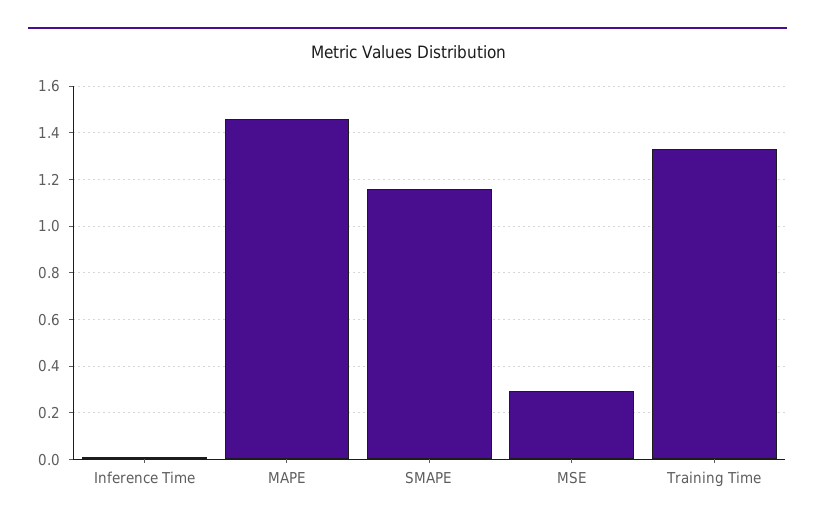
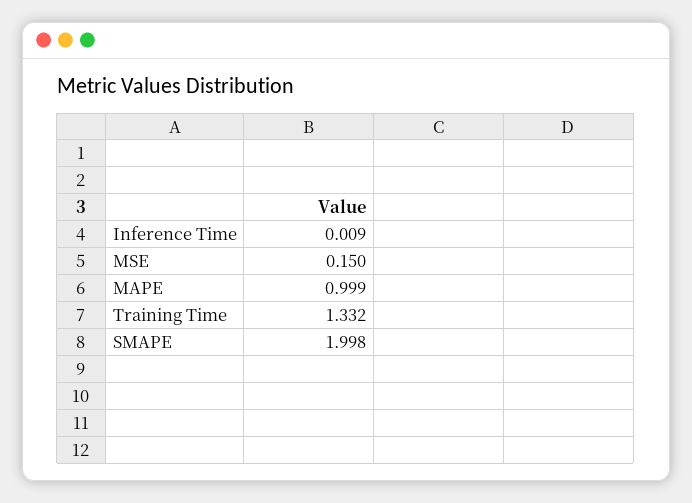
  {
    "Inference Time": 0.009,
-   "MAPE": 1.45,
+   "MAPE": 0.999,
-   "SMAPE": 1.15,
+   "SMAPE": 1.998,
-   "MSE": 0.3,
+   "MSE": 0.15,
    "Training Time": 1.332
  }

